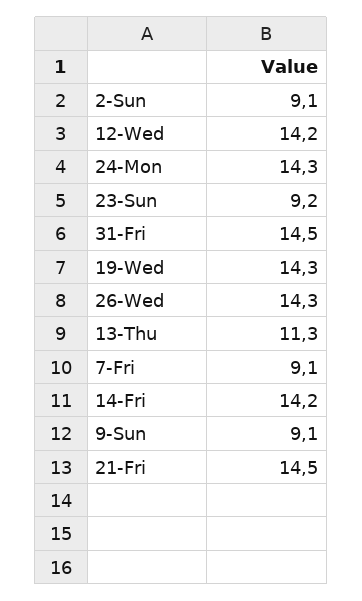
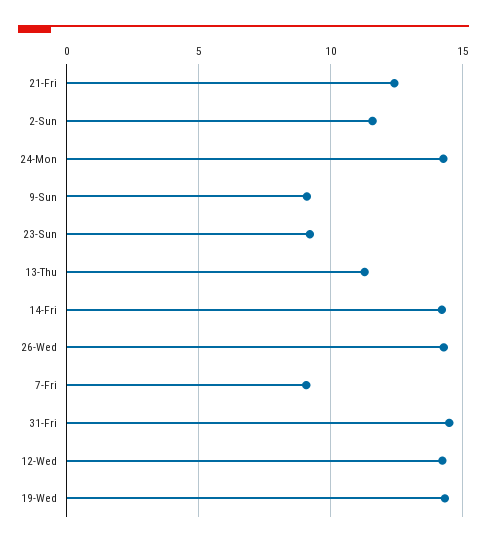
  {
-   "2-Sun": 9.1,
+   "2-Sun": 11.5,
    "12-Wed": 14.2,
    "24-Mon": 14.3,
    "23-Sun": 9.2,
    "31-Fri": 14.5,
    "19-Wed": 14.3,
    "26-Wed": 14.3,
    "13-Thu": 11.3,
    "7-Fri": 9.1,
    "14-Fri": 14.2,
    "9-Sun": 9.1,
-   "21-Fri": 14.5
+   "21-Fri": 12.5
  }

